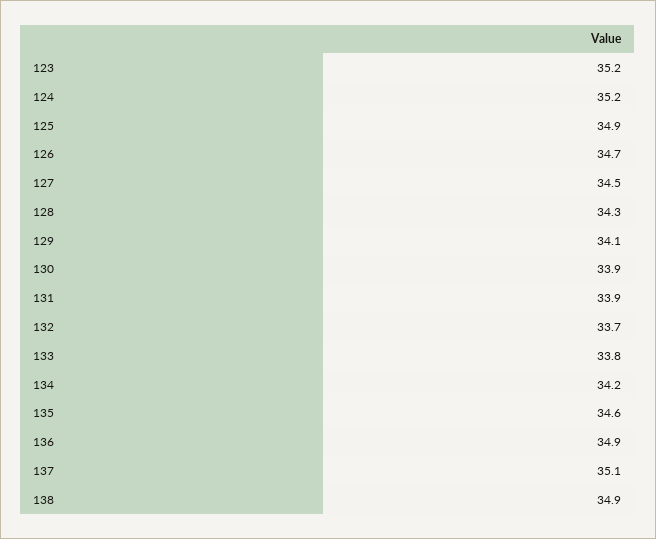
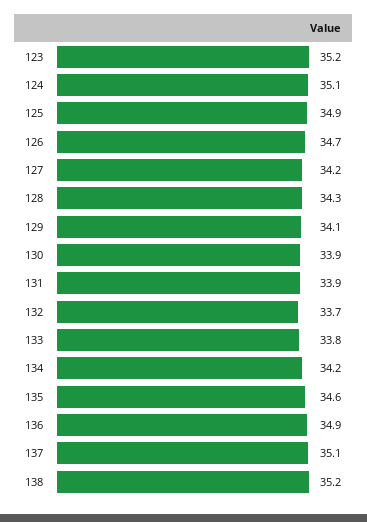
  {
    "123": 35.2,
-   "124": 35.2,
+   "124": 35.1,
    "125": 34.9,
    "126": 34.7,
-   "127": 34.5,
+   "127": 34.2,
    "128": 34.3,
    "129": 34.1,
    "130": 33.9,
    "131": 33.9,
    "132": 33.7,
    "133": 33.8,
    "134": 34.2,
    "135": 34.6,
    "136": 34.9,
    "137": 35.1,
-   "138": 34.9
+   "138": 35.2
  }

